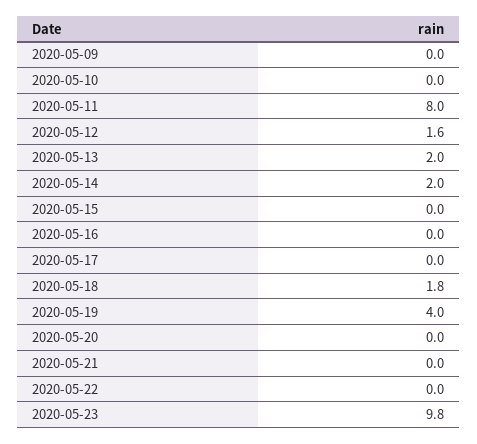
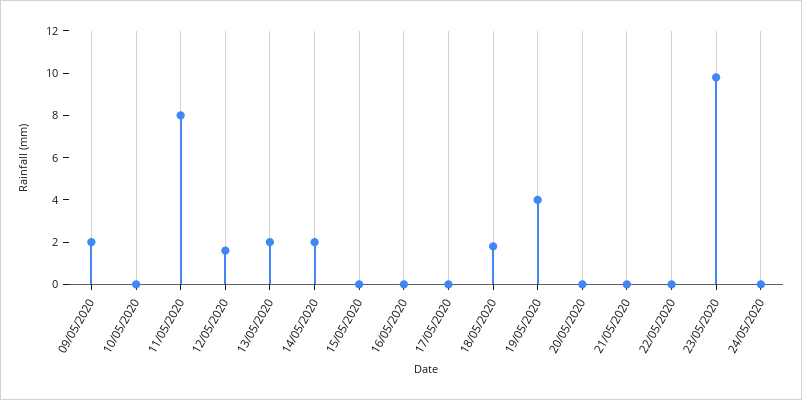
  {
-   "2020-05-09": 0,
+   "2020-05-09": 2,
    "2020-05-10": 0,
    "2020-05-11": 8,
    "2020-05-12": 1.6,
    "2020-05-13": 2,
    "2020-05-14": 2,
    "2020-05-15": 0,
    "2020-05-16": 0,
    "2020-05-17": 0,
    "2020-05-18": 1.8,
    "2020-05-19": 4,
    "2020-05-20": 0,
    "2020-05-21": 0,
    "2020-05-22": 0,
-   "2020-05-23": 9.8
+   "2020-05-23": 9.8,
+   "24/05/2020": 0
  }

